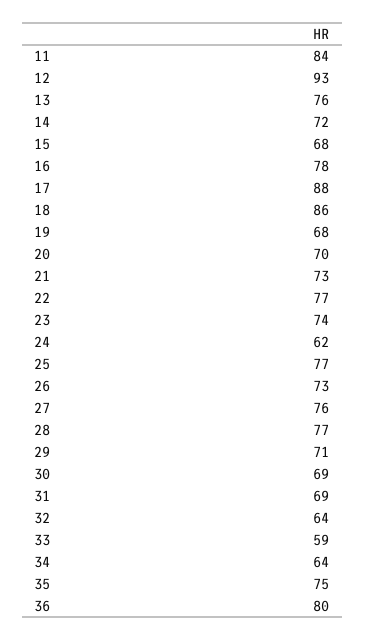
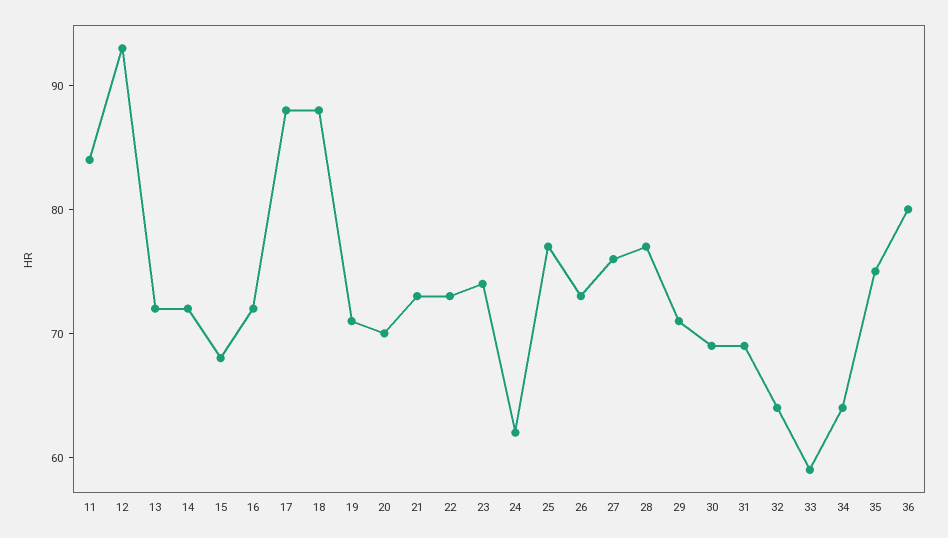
  {
    "11": 84,
    "12": 93,
-   "13": 76,
+   "13": 72,
    "14": 72,
    "15": 68,
-   "16": 78,
+   "16": 72,
    "17": 88,
-   "18": 86,
+   "18": 88,
-   "19": 68,
+   "19": 71,
    "20": 70,
    "21": 73,
-   "22": 77,
+   "22": 73,
    "23": 74,
    "24": 62,
    "25": 77,
    "26": 73,
    "27": 76,
    "28": 77,
    "29": 71,
    "30": 69,
    "31": 69,
    "32": 64,
    "33": 59,
    "34": 64,
    "35": 75,
    "36": 80
  }

